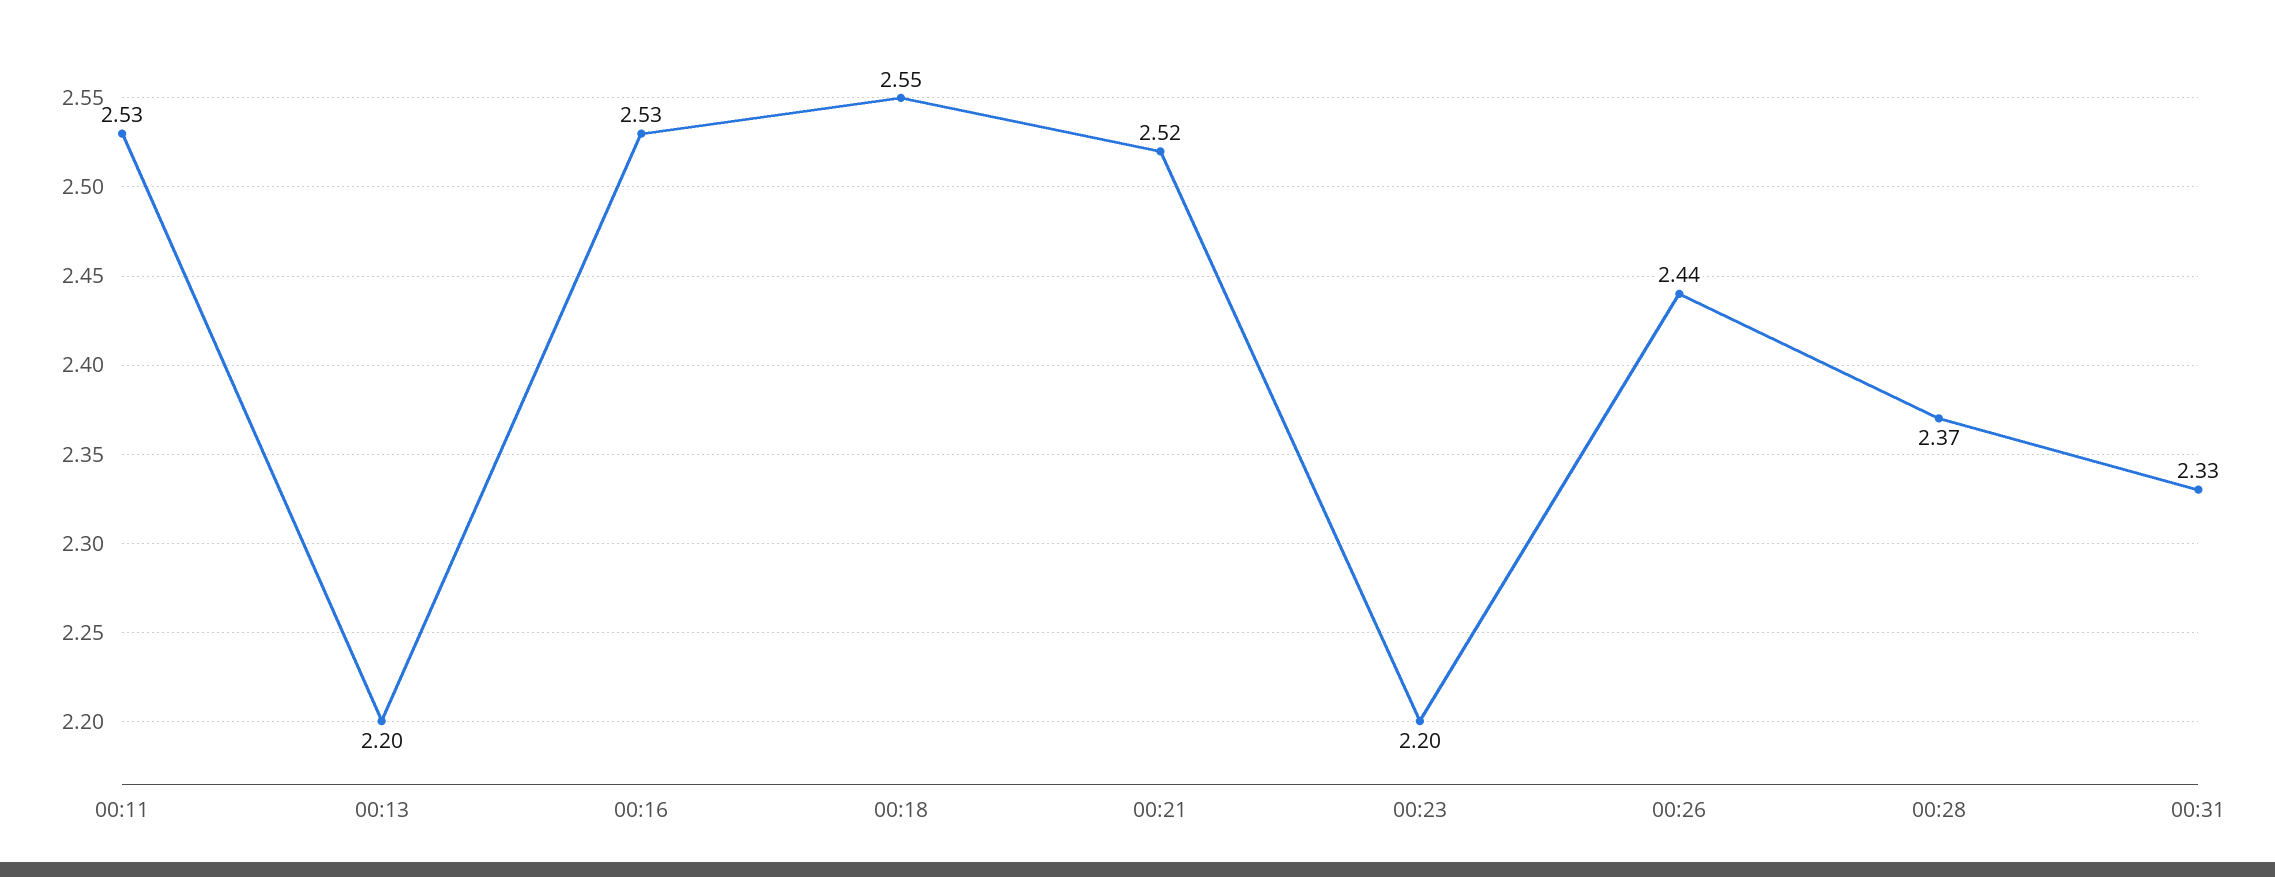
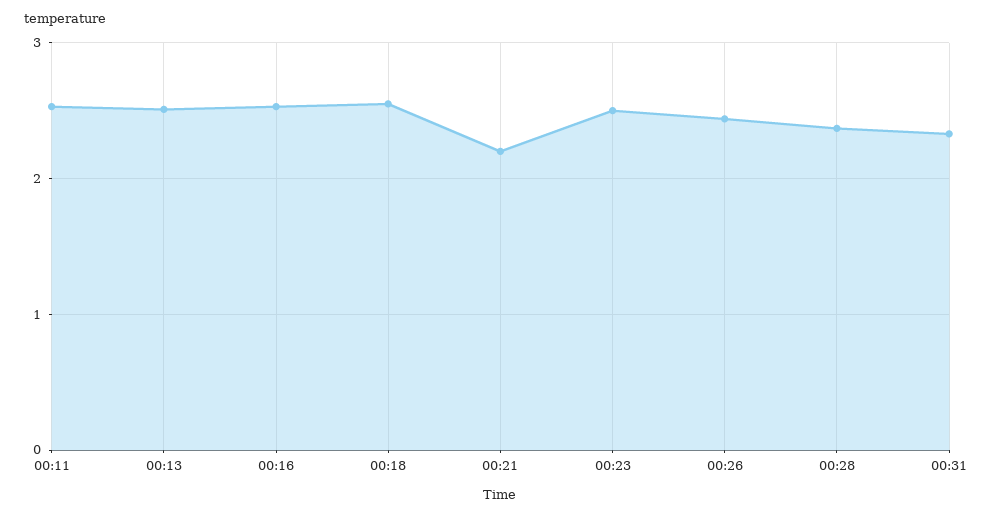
  {
    "00:11": 2.53,
-   "00:13": 2.2,
+   "00:13": 2.5,
    "00:16": 2.53,
    "00:18": 2.55,
-   "00:21": 2.52,
+   "00:21": 2.2,
-   "00:23": 2.2,
+   "00:23": 2.5,
    "00:26": 2.44,
    "00:28": 2.37,
    "00:31": 2.33
  }

